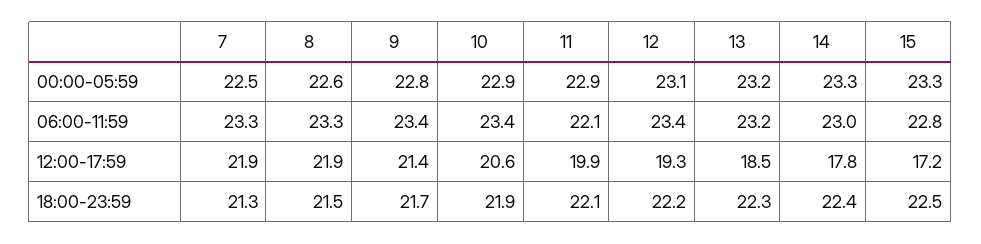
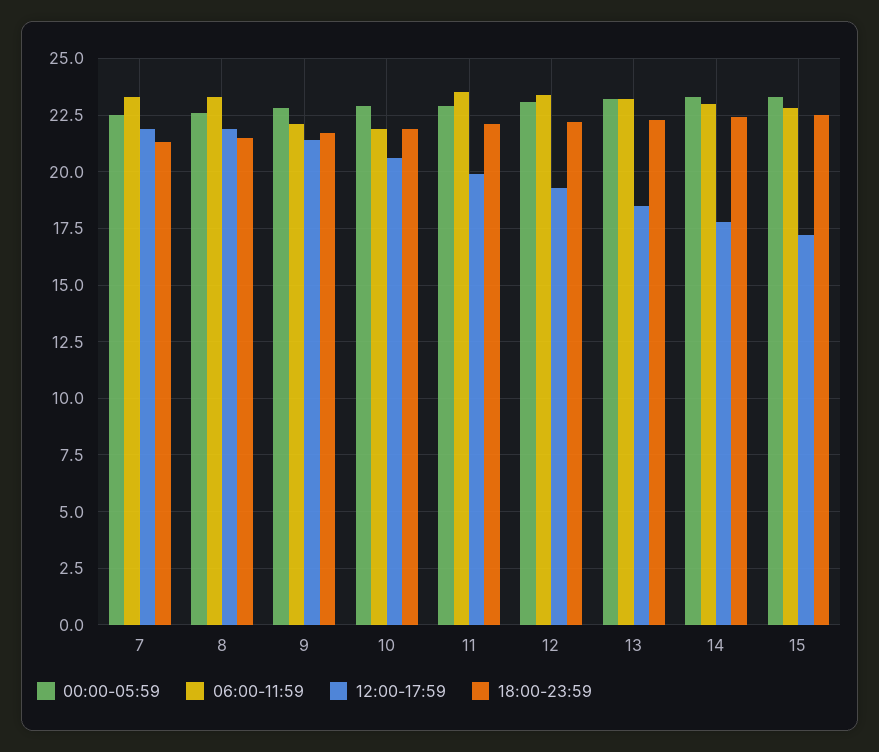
  {
    "00:00-05:59": {
      "7": 22.5,
      "8": 22.6,
      "9": 22.8,
      "10": 22.9,
      "11": 22.9,
      "12": 23.1,
      "13": 23.2,
      "14": 23.3,
      "15": 23.3
    },
    "06:00-11:59": {
      "7": 23.3,
      "8": 23.3,
-     "9": 23.4,
+     "9": 22,
-     "10": 23.4,
+     "10": 22,
-     "11": 22.1,
+     "11": 23.5,
      "12": 23.4,
      "13": 23.2,
      "14": 23,
      "15": 22.8
    },
    "12:00-17:59": {
      "7": 21.9,
      "8": 21.9,
      "9": 21.4,
      "10": 20.6,
      "11": 19.9,
      "12": 19.3,
      "13": 18.5,
      "14": 17.8,
      "15": 17.2
    },
    "18:00-23:59": {
      "7": 21.3,
      "8": 21.5,
      "9": 21.7,
      "10": 21.9,
      "11": 22.1,
      "12": 22.2,
      "13": 22.3,
      "14": 22.4,
      "15": 22.5
    }
  }

